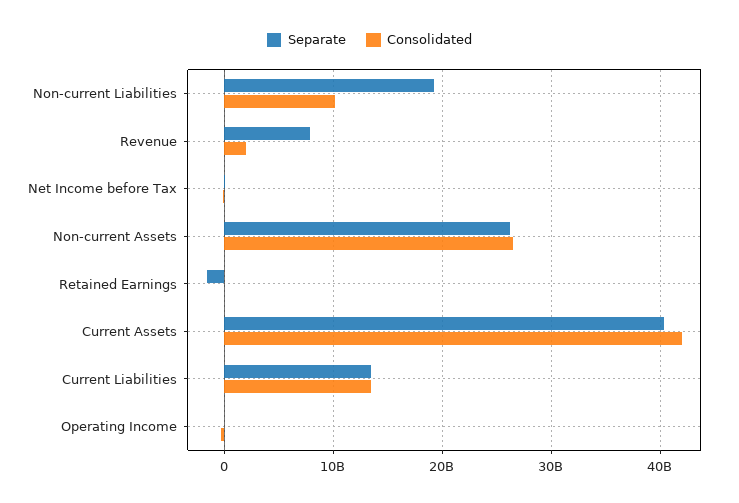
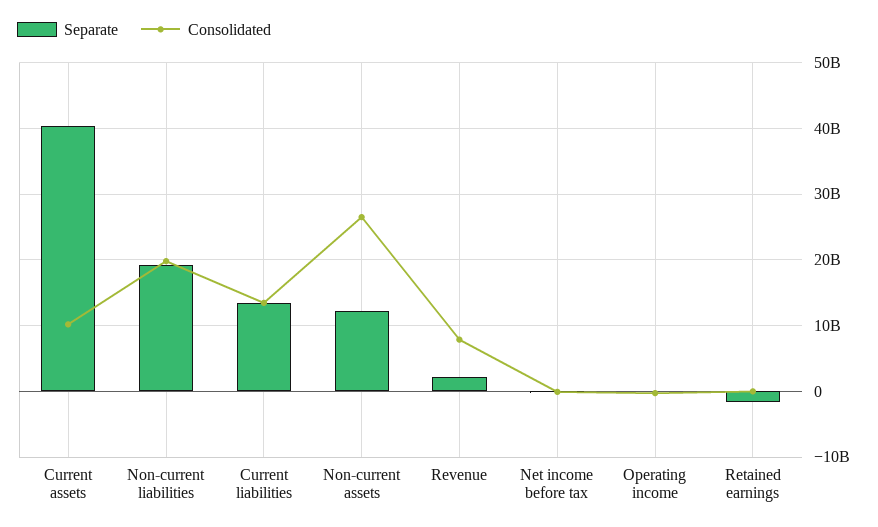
  {
    "Separate": {
      "Non-current Liabilities": 19000000000,
-     "Revenue": 8000000000,
+     "Revenue": 2000000000,
      "Net Income before Tax": 0,
-     "Non-current Assets": 26000000000,
+     "Non-current Assets": 12000000000,
      "Retained Earnings": -2000000000,
      "Current Assets": 40000000000,
      "Current Liabilities": 13000000000,
      "Operating Income": 0
    },
    "Consolidated": {
-     "Non-current Liabilities": 10000000000,
+     "Non-current Liabilities": 20000000000,
-     "Revenue": 2000000000,
+     "Revenue": 8000000000,
      "Net Income before Tax": 0,
      "Non-current Assets": 27000000000,
      "Retained Earnings": 0,
-     "Current Assets": 42000000000,
+     "Current Assets": 10000000000,
      "Current Liabilities": 13000000000,
      "Operating Income": 0
    }
  }

